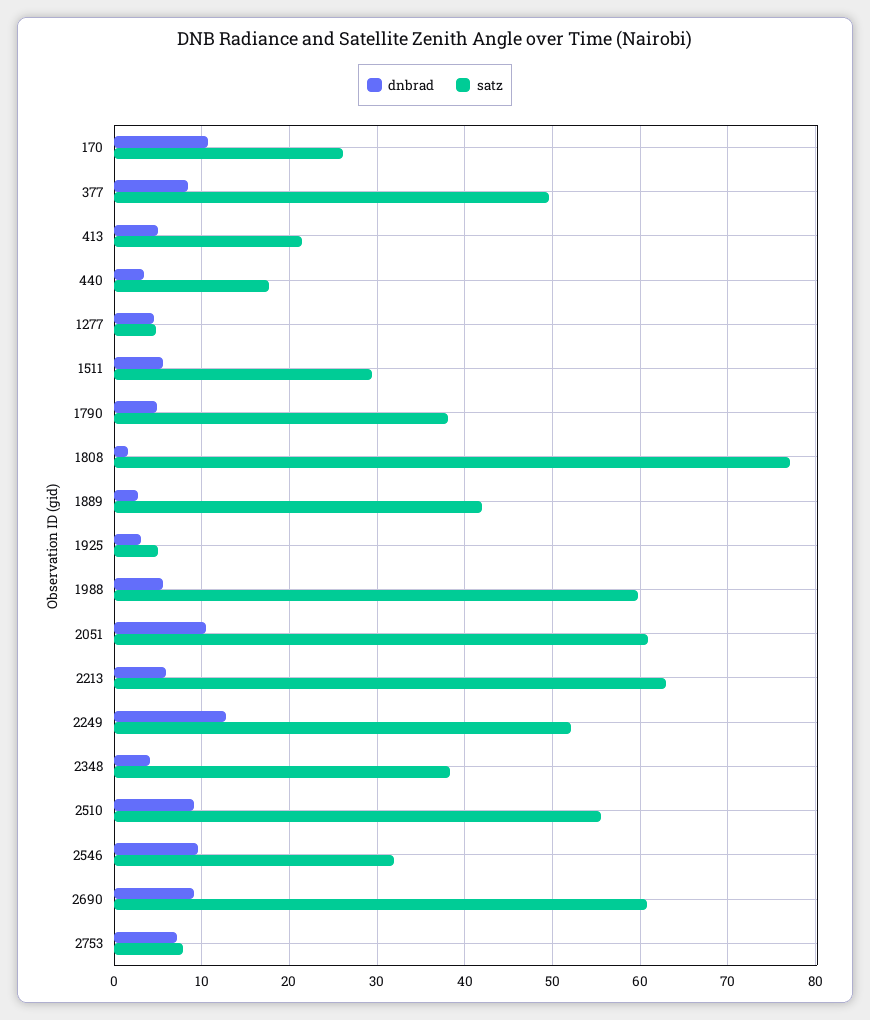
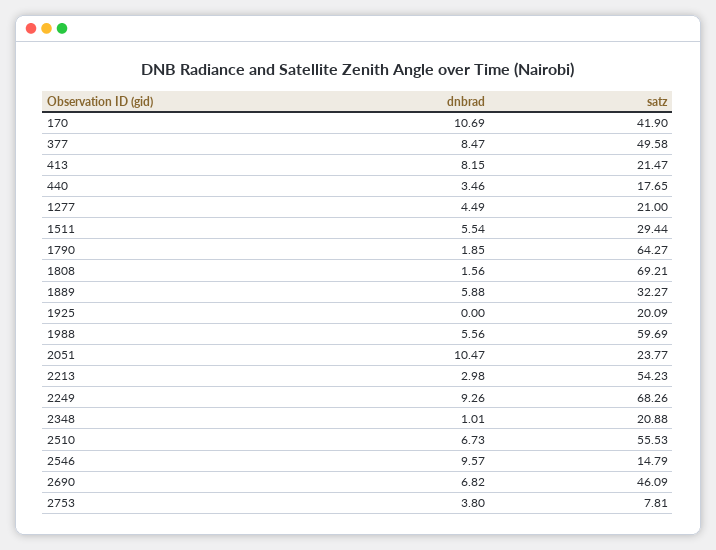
  {
    "dnbrad": {
      "170": 10.69,
      "377": 8.47,
-     "413": 5,
+     "413": 8.15,
      "440": 3.46,
      "1277": 4.49,
      "1511": 5.54,
-     "1790": 5,
+     "1790": 1.85,
      "1808": 1.56,
-     "1889": 3,
+     "1889": 5.88,
-     "1925": 3,
+     "1925": 0,
      "1988": 5.56,
      "2051": 10.47,
-     "2213": 6,
+     "2213": 2.98,
-     "2249": 13,
+     "2249": 9.26,
-     "2348": 4,
+     "2348": 1.01,
-     "2510": 9,
+     "2510": 6.73,
      "2546": 9.57,
-     "2690": 9,
+     "2690": 6.82,
-     "2753": 7
+     "2753": 3.8
    },
    "satz": {
-     "170": 26,
+     "170": 41.9,
      "377": 49.58,
      "413": 21.47,
      "440": 17.65,
-     "1277": 5,
+     "1277": 21,
      "1511": 29.44,
-     "1790": 38,
+     "1790": 64.27,
-     "1808": 77,
+     "1808": 69.21,
-     "1889": 42,
+     "1889": 32.27,
-     "1925": 5,
+     "1925": 20.09,
      "1988": 59.69,
-     "2051": 61,
+     "2051": 23.77,
-     "2213": 63,
+     "2213": 54.23,
-     "2249": 52,
+     "2249": 68.26,
-     "2348": 38,
+     "2348": 20.88,
      "2510": 55.53,
-     "2546": 32,
+     "2546": 14.79,
-     "2690": 61,
+     "2690": 46.09,
      "2753": 7.81
    }
  }

